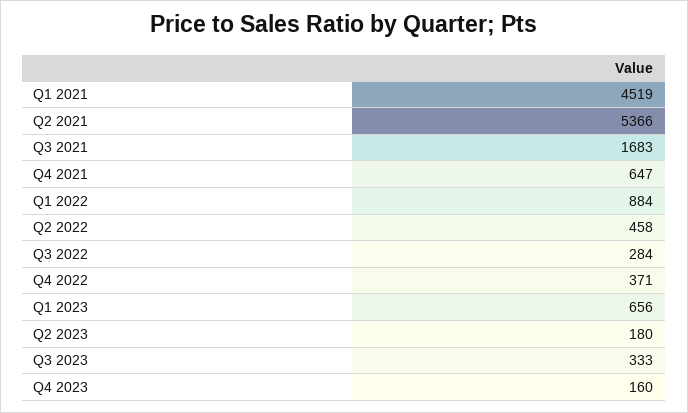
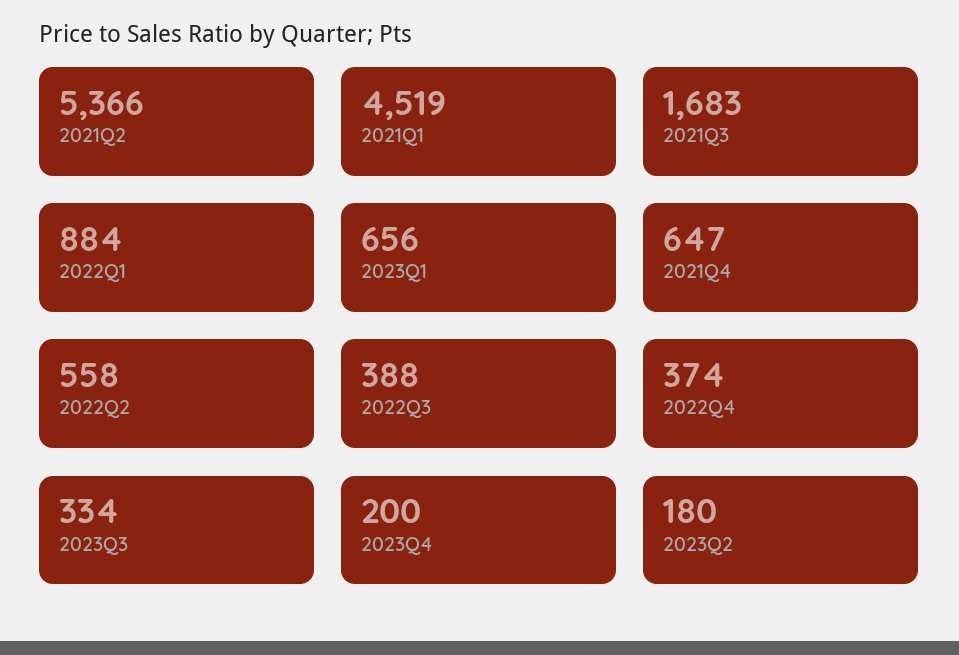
  {
    "Q1 2021": 4519,
    "Q2 2021": 5366,
    "Q3 2021": 1683,
    "Q4 2021": 647,
    "Q1 2022": 884,
-   "Q2 2022": 458,
+   "Q2 2022": 558,
-   "Q3 2022": 284,
+   "Q3 2022": 388,
-   "Q4 2022": 371,
+   "Q4 2022": 374,
    "Q1 2023": 656,
    "Q2 2023": 180,
-   "Q3 2023": 333,
+   "Q3 2023": 334,
-   "Q4 2023": 160
+   "Q4 2023": 200
  }

